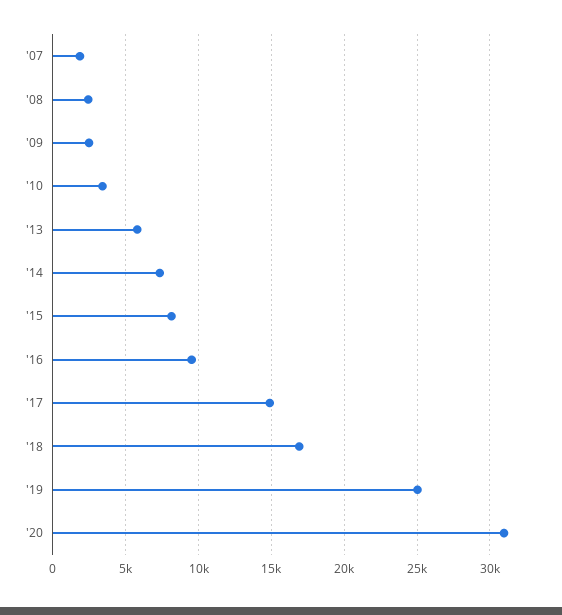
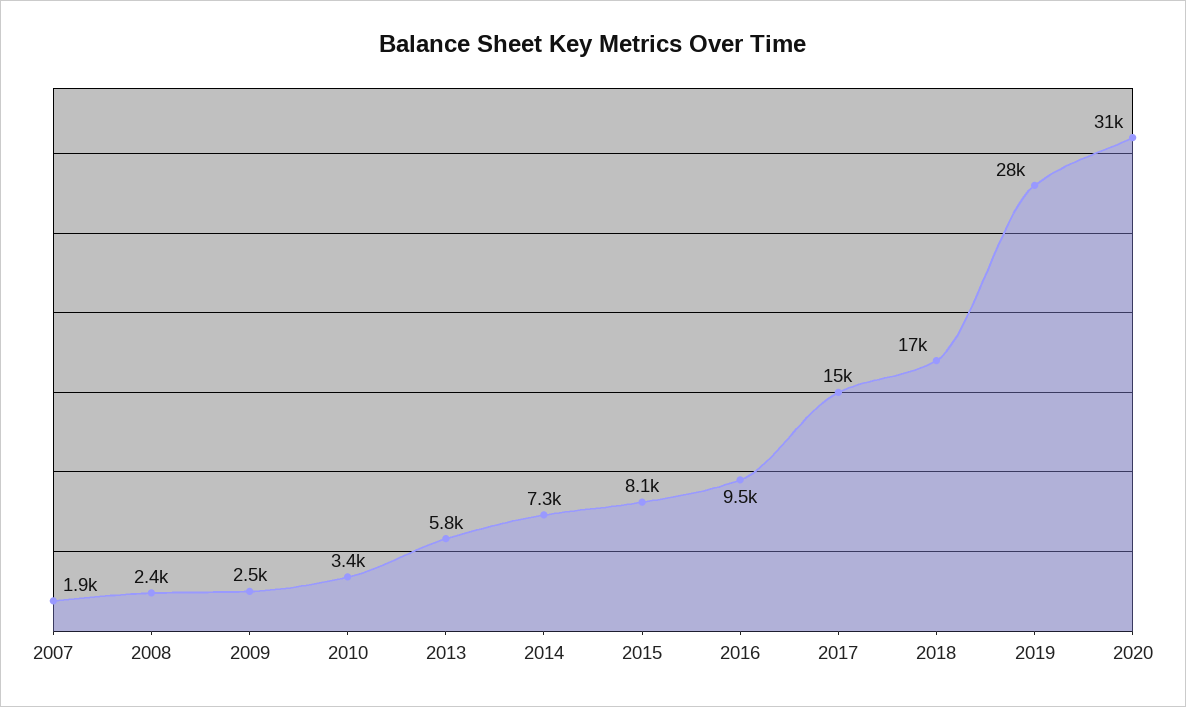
  {
    "'07": 1900,
    "'08": 2400,
    "'09": 2500,
    "'10": 3400,
    "'13": 5800,
    "'14": 7300,
    "'15": 8100,
    "'16": 9500,
    "'17": 15000,
    "'18": 17000,
-   "'19": 25000,
+   "'19": 28000,
    "'20": 31000
  }

